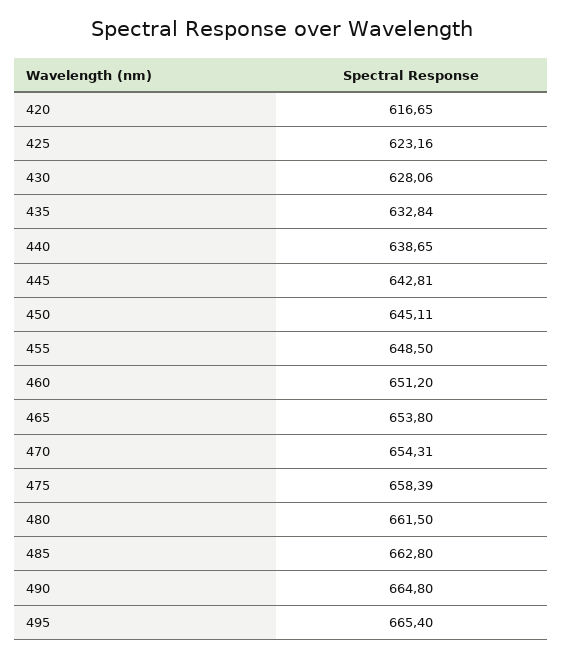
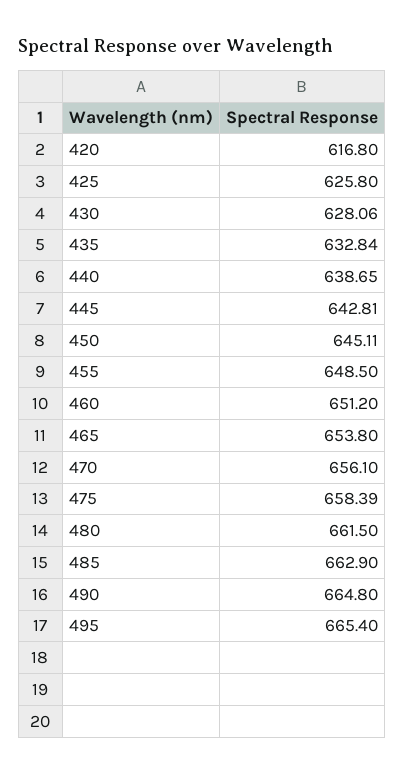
  {
-   "420": 616.65,
+   "420": 616.8,
-   "425": 623.16,
+   "425": 625.8,
    "430": 628.06,
    "435": 632.84,
    "440": 638.65,
    "445": 642.81,
    "450": 645.11,
    "455": 648.5,
    "460": 651.2,
    "465": 653.8,
-   "470": 654.31,
+   "470": 656.1,
    "475": 658.39,
    "480": 661.5,
-   "485": 662.8,
+   "485": 662.9,
    "490": 664.8,
    "495": 665.4
  }

